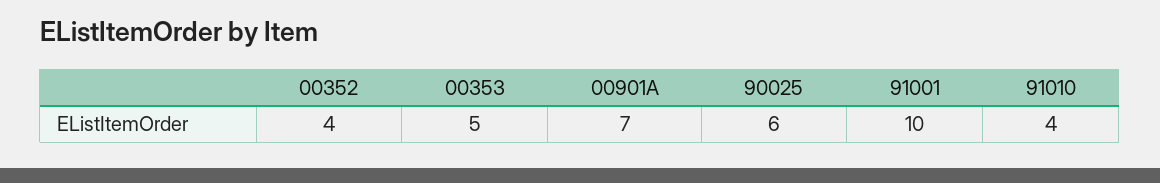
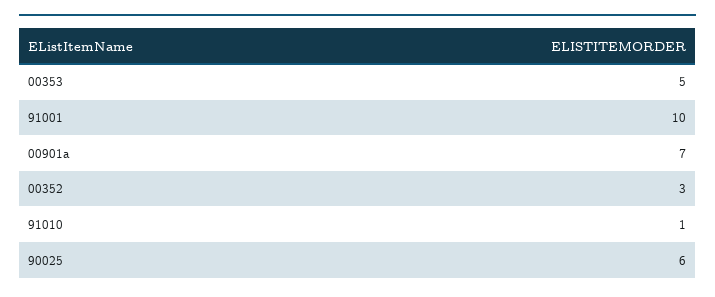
  {
-   "00352": 4,
+   "00352": 3,
    "00353": 5,
    "00901A": 7,
    "90025": 6,
    "91001": 10,
-   "91010": 4
+   "91010": 1
  }

